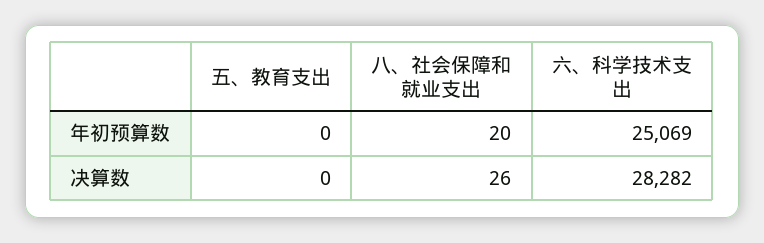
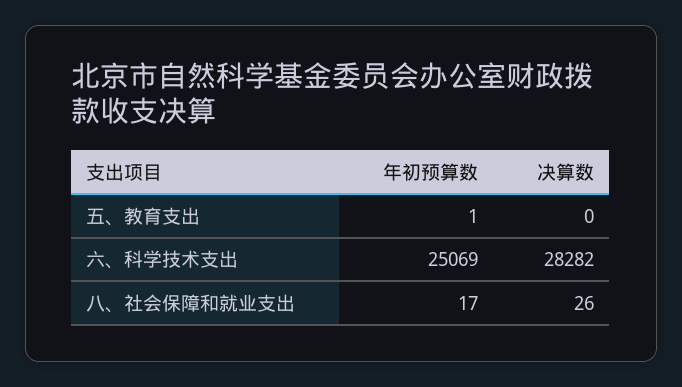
  {
    "五、教育支出": {
-     "年初预算数": 0,
+     "年初预算数": 1,
      "决算数": 0
    },
    "八、社会保障和就业支出": {
-     "年初预算数": 20,
+     "年初预算数": 17,
      "决算数": 26
    },
    "六、科学技术支出": {
      "年初预算数": 25069,
      "决算数": 28282
    }
  }

